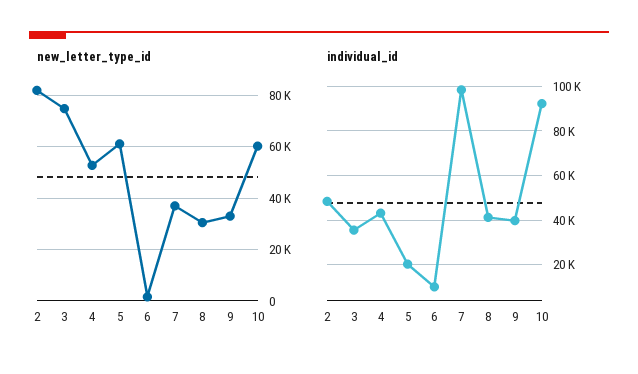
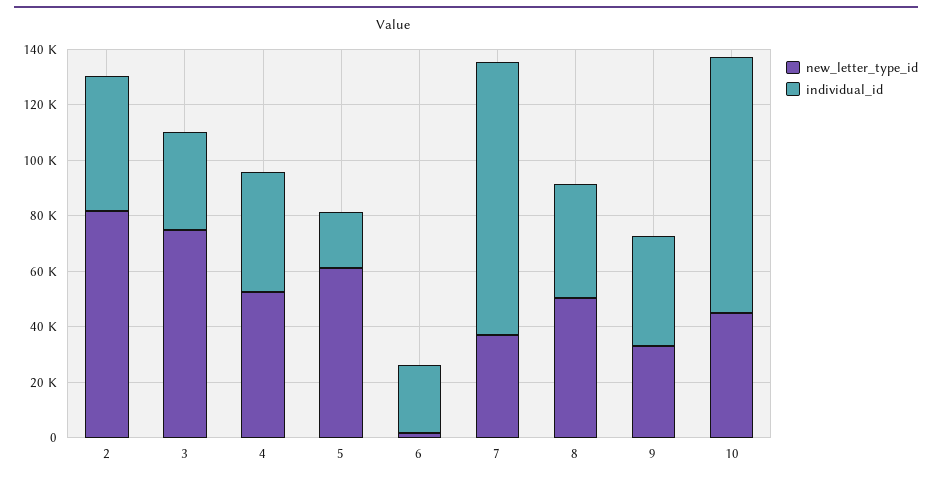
  {
    "new_letter_type_id": {
      "2": 82500,
      "3": 75000,
      "4": 52500,
      "5": 60000,
      "6": 2500,
      "7": 37500,
-     "8": 30000,
+     "8": 50000,
      "9": 32500,
-     "10": 60000
+     "10": 45000
    },
    "individual_id": {
      "2": 50000,
      "3": 35000,
      "4": 45000,
      "5": 20000,
-     "6": 10000,
+     "6": 25000,
      "7": 100000,
      "8": 40000,
      "9": 40000,
      "10": 90000
    }
  }

